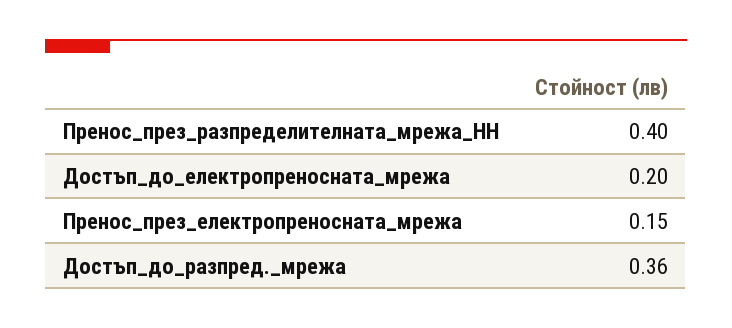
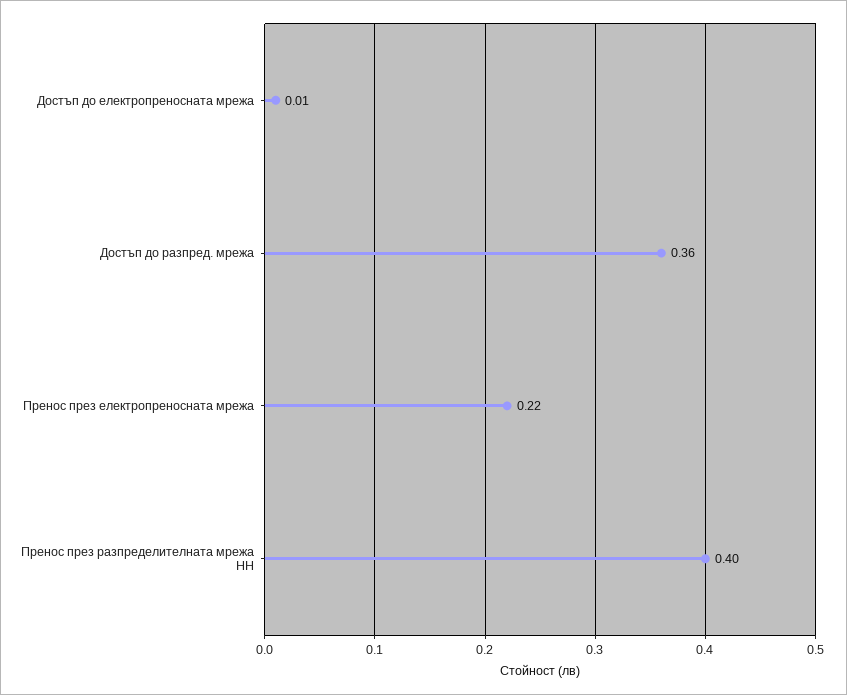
  {
    "Пренос_през_разпределителната_мрежа_НН": 0.4,
-   "Достъп_до_електропреносната_мрежа": 0.2,
+   "Достъп_до_електропреносната_мрежа": 0.01,
-   "Пренос_през_електропреносната_мрежа": 0.15,
+   "Пренос_през_електропреносната_мрежа": 0.22,
    "Достъп_до_разпред._мрежа": 0.36
  }

